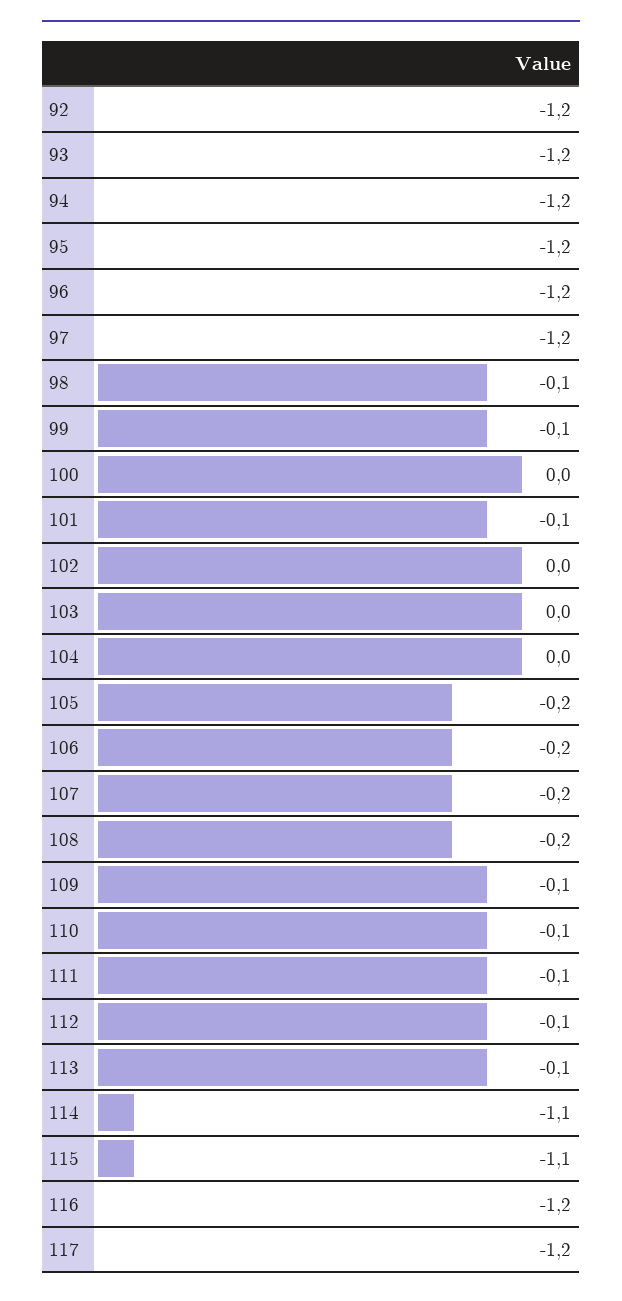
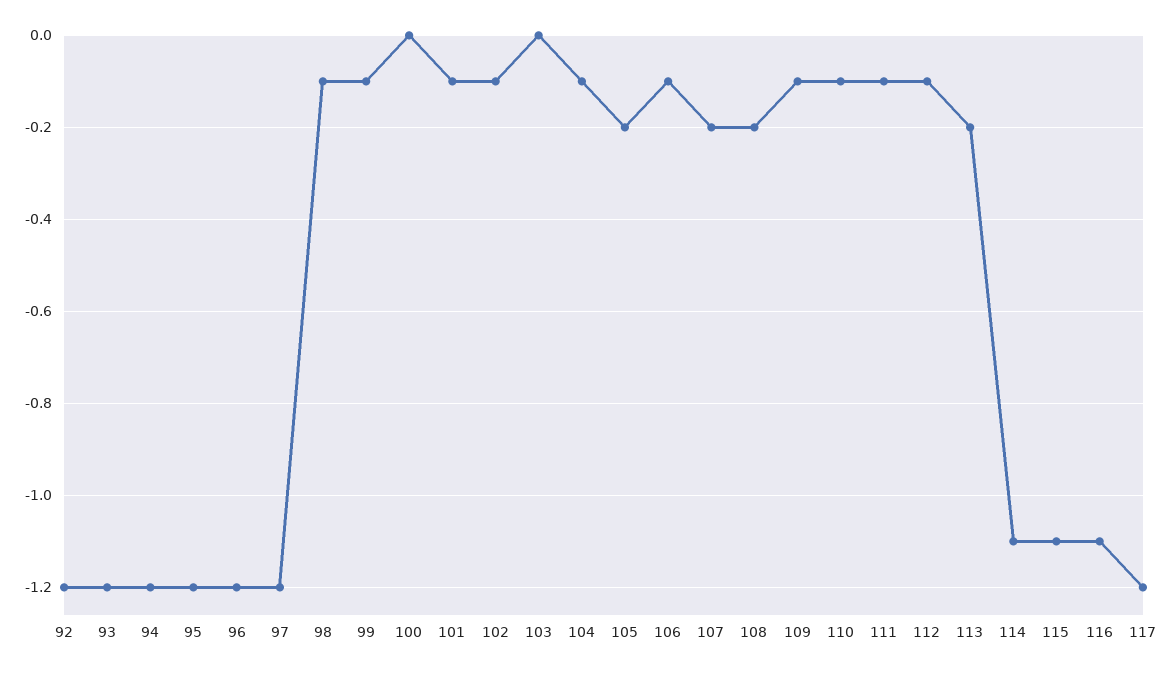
  {
    "92": -1.2,
    "93": -1.2,
    "94": -1.2,
    "95": -1.2,
    "96": -1.2,
    "97": -1.2,
    "98": -0.1,
    "99": -0.1,
    "100": 0,
    "101": -0.1,
-   "102": 0,
+   "102": -0.1,
    "103": 0,
-   "104": 0,
+   "104": -0.1,
    "105": -0.2,
-   "106": -0.2,
+   "106": -0.1,
    "107": -0.2,
    "108": -0.2,
    "109": -0.1,
    "110": -0.1,
    "111": -0.1,
    "112": -0.1,
-   "113": -0.1,
+   "113": -0.2,
    "114": -1.1,
    "115": -1.1,
-   "116": -1.2,
+   "116": -1.1,
    "117": -1.2
  }

